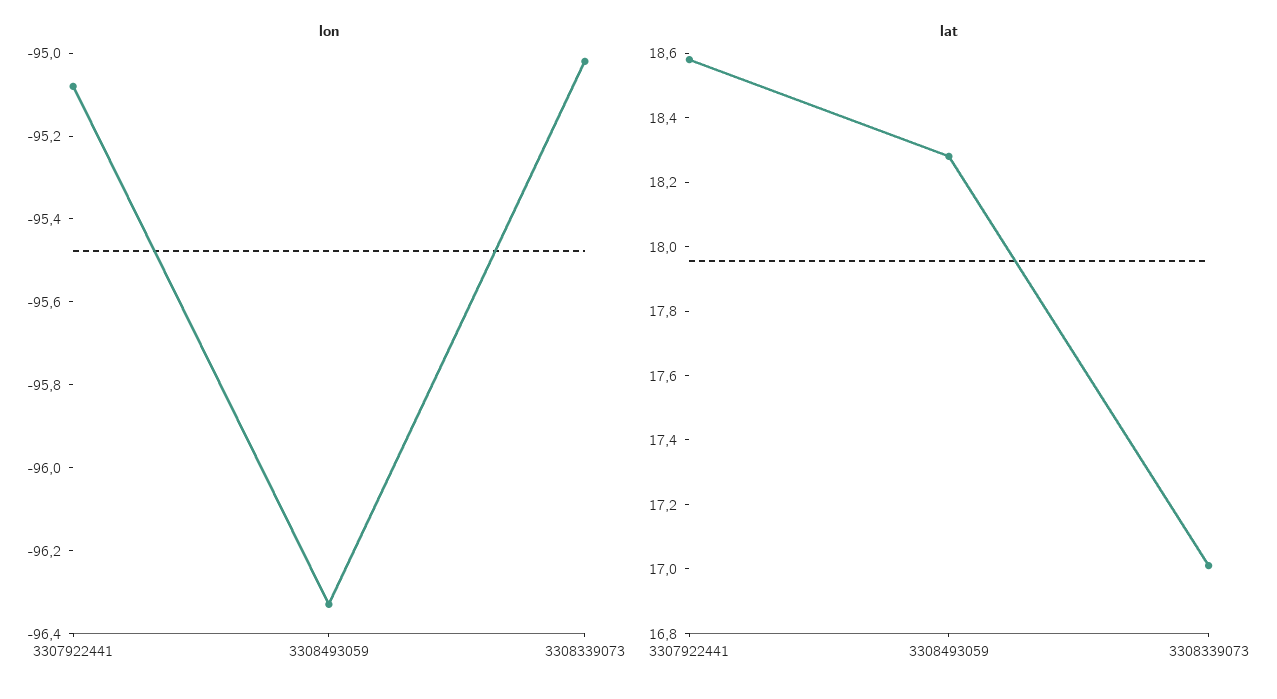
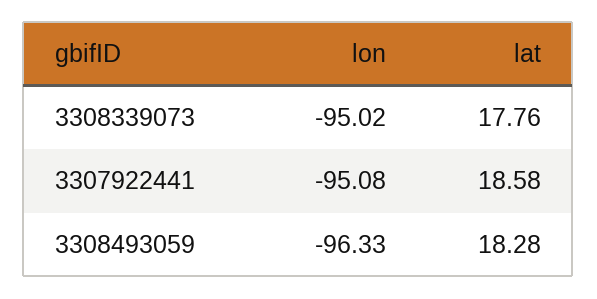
  {
    "lon": {
      "3307922441": -95.08,
      "3308493059": -96.33,
      "3308339073": -95.02
    },
    "lat": {
      "3307922441": 18.58,
      "3308493059": 18.28,
-     "3308339073": 17
+     "3308339073": 17.76
    }
  }

